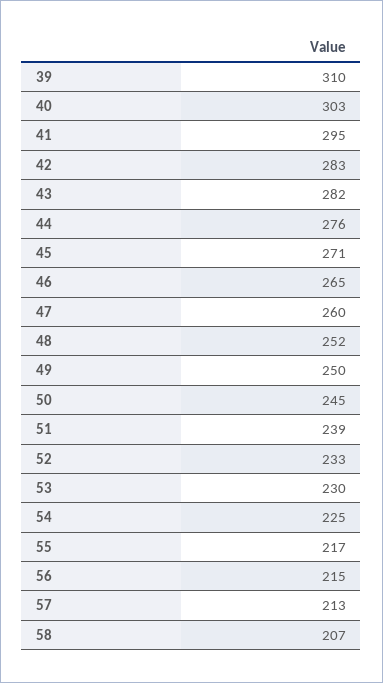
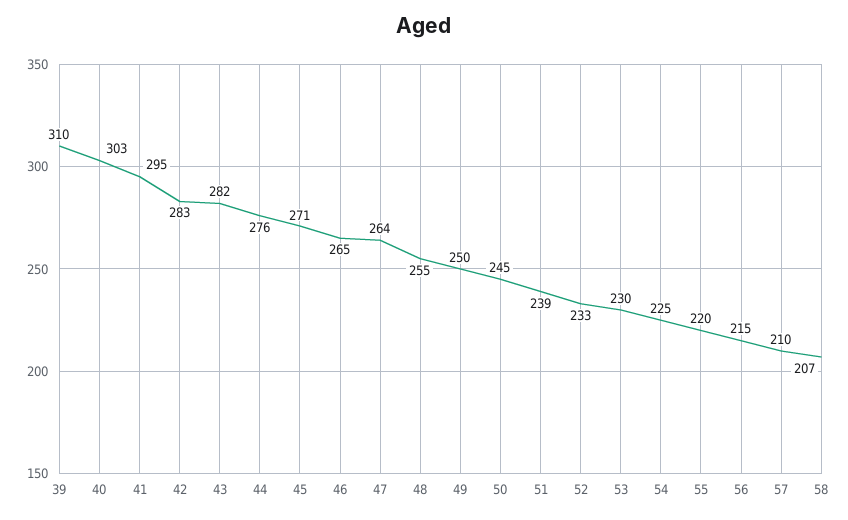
  {
    "39": 310,
    "40": 303,
    "41": 295,
    "42": 283,
    "43": 282,
    "44": 276,
    "45": 271,
    "46": 265,
-   "47": 260,
+   "47": 264,
-   "48": 252,
+   "48": 255,
    "49": 250,
    "50": 245,
    "51": 239,
    "52": 233,
    "53": 230,
    "54": 225,
-   "55": 217,
+   "55": 220,
    "56": 215,
-   "57": 213,
+   "57": 210,
    "58": 207
  }

